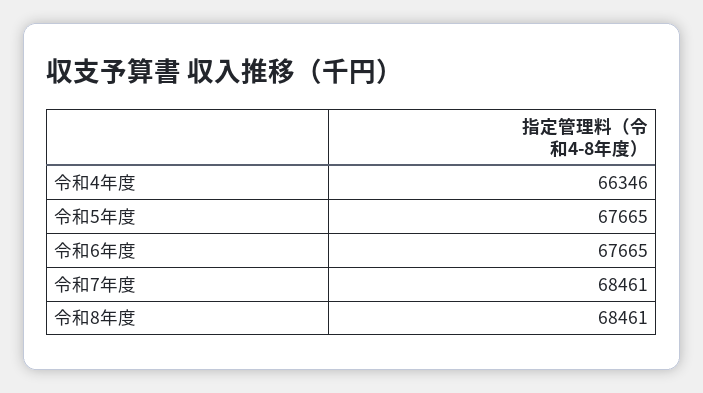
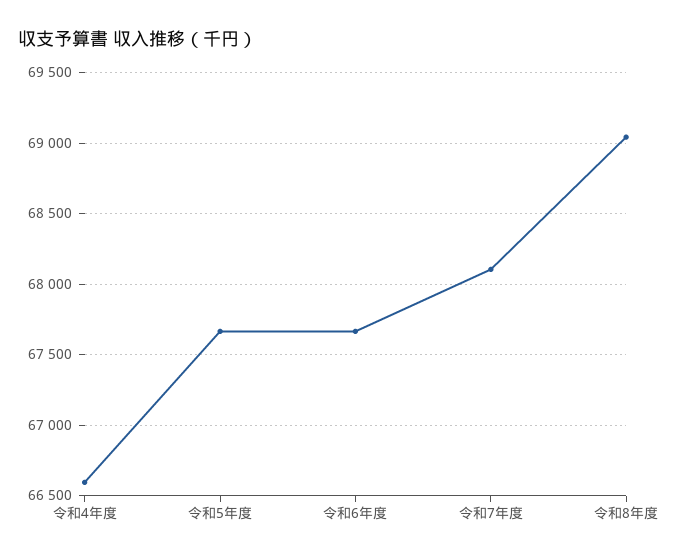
  {
-   "令和4年度": 66346,
+   "令和4年度": 66600,
    "令和5年度": 67665,
    "令和6年度": 67665,
-   "令和7年度": 68461,
+   "令和7年度": 68100,
-   "令和8年度": 68461
+   "令和8年度": 69050
  }

